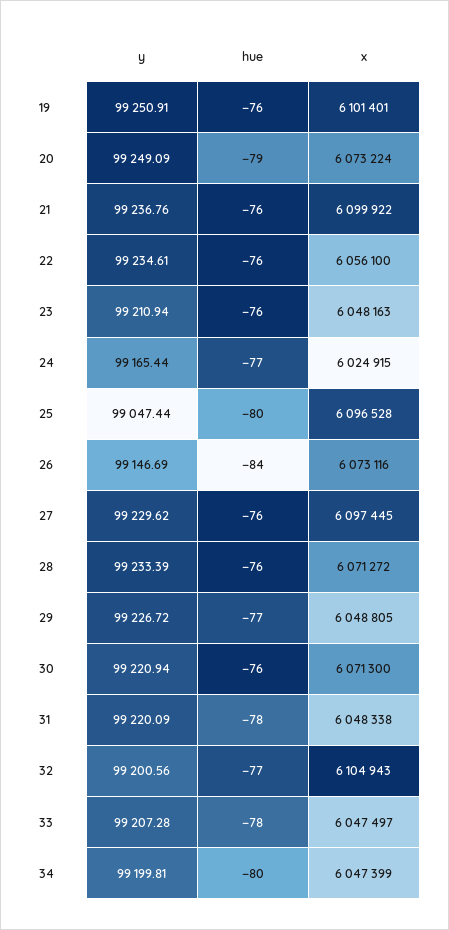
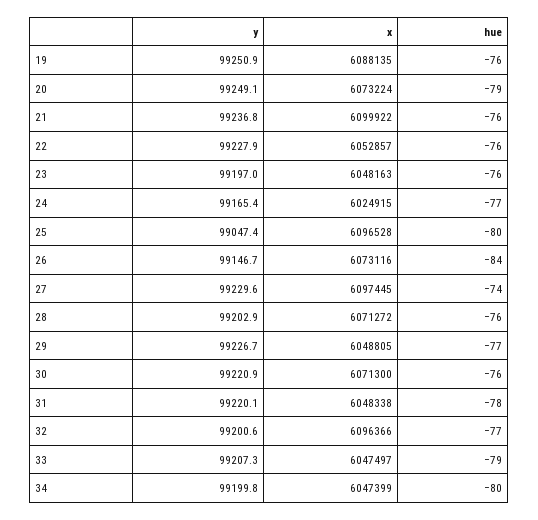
  {
    "y": {
      "19": 99250.91,
      "20": 99249.09,
      "21": 99236.76,
-     "22": 99234.61,
+     "22": 99227.9,
-     "23": 99210.94,
+     "23": 99197,
      "24": 99165.44,
      "25": 99047.44,
      "26": 99146.69,
      "27": 99229.62,
-     "28": 99233.39,
+     "28": 99202.9,
      "29": 99226.72,
      "30": 99220.94,
      "31": 99220.09,
      "32": 99200.56,
      "33": 99207.28,
      "34": 99199.81
    },
    "hue": {
      "19": -76,
      "20": -79,
      "21": -76,
      "22": -76,
      "23": -76,
      "24": -77,
      "25": -80,
      "26": -84,
-     "27": -76,
+     "27": -74,
      "28": -76,
      "29": -77,
      "30": -76,
      "31": -78,
      "32": -77,
-     "33": -78,
+     "33": -79,
      "34": -80
    },
    "x": {
-     "19": 6101401,
+     "19": 6088135,
      "20": 6073224,
      "21": 6099922,
-     "22": 6056100,
+     "22": 6052857,
      "23": 6048163,
      "24": 6024915,
      "25": 6096528,
      "26": 6073116,
      "27": 6097445,
      "28": 6071272,
      "29": 6048805,
      "30": 6071300,
      "31": 6048338,
-     "32": 6104943,
+     "32": 6096366,
      "33": 6047497,
      "34": 6047399
    }
  }

